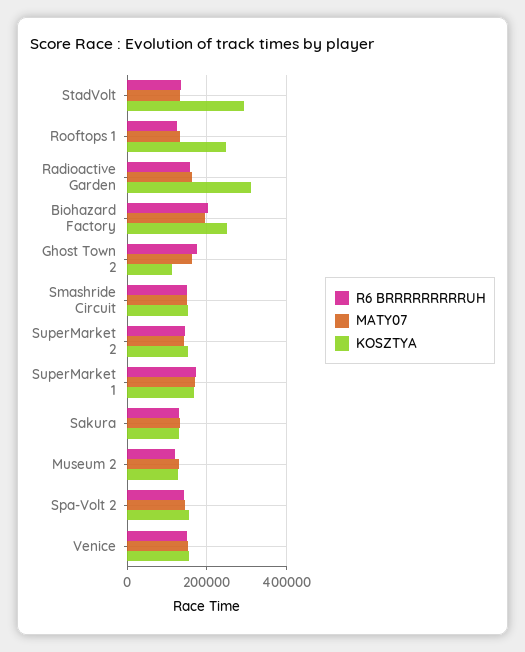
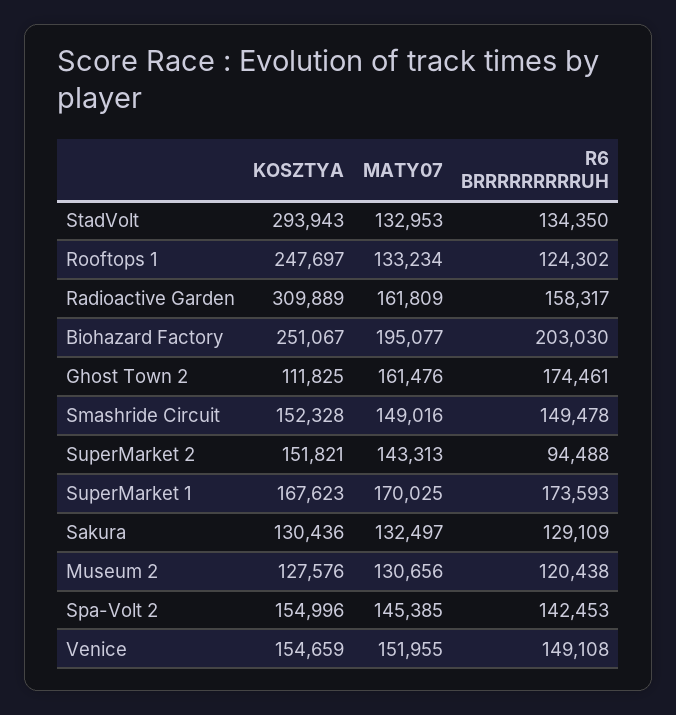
  {
    "R6 BRRRRRRRRRUH": {
      "StadVolt": 134350,
      "Rooftops 1": 124302,
      "Radioactive Garden": 158317,
      "Biohazard Factory": 203030,
      "Ghost Town 2": 174461,
      "Smashride Circuit": 149478,
-     "SuperMarket 2": 140000,
+     "SuperMarket 2": 94488,
      "SuperMarket 1": 173593,
      "Sakura": 129109,
      "Museum 2": 120438,
      "Spa-Volt 2": 142453,
      "Venice": 149108
    },
    "MATY07": {
      "StadVolt": 132953,
      "Rooftops 1": 133234,
      "Radioactive Garden": 161809,
      "Biohazard Factory": 195077,
      "Ghost Town 2": 161476,
      "Smashride Circuit": 149016,
      "SuperMarket 2": 143313,
      "SuperMarket 1": 170025,
      "Sakura": 132497,
      "Museum 2": 130656,
      "Spa-Volt 2": 145385,
      "Venice": 151955
    },
    "KOSZTYA": {
      "StadVolt": 293943,
      "Rooftops 1": 247697,
      "Radioactive Garden": 309889,
      "Biohazard Factory": 251067,
      "Ghost Town 2": 111825,
      "Smashride Circuit": 152328,
      "SuperMarket 2": 151821,
      "SuperMarket 1": 167623,
      "Sakura": 130436,
      "Museum 2": 127576,
      "Spa-Volt 2": 154996,
      "Venice": 154659
    }
  }

